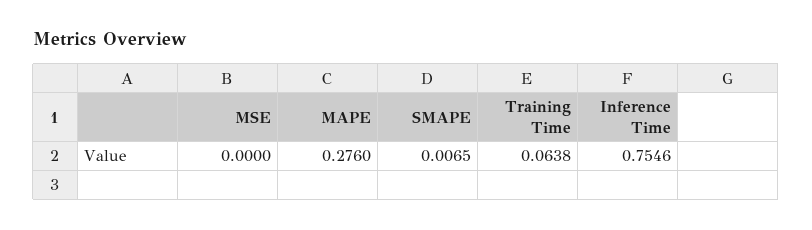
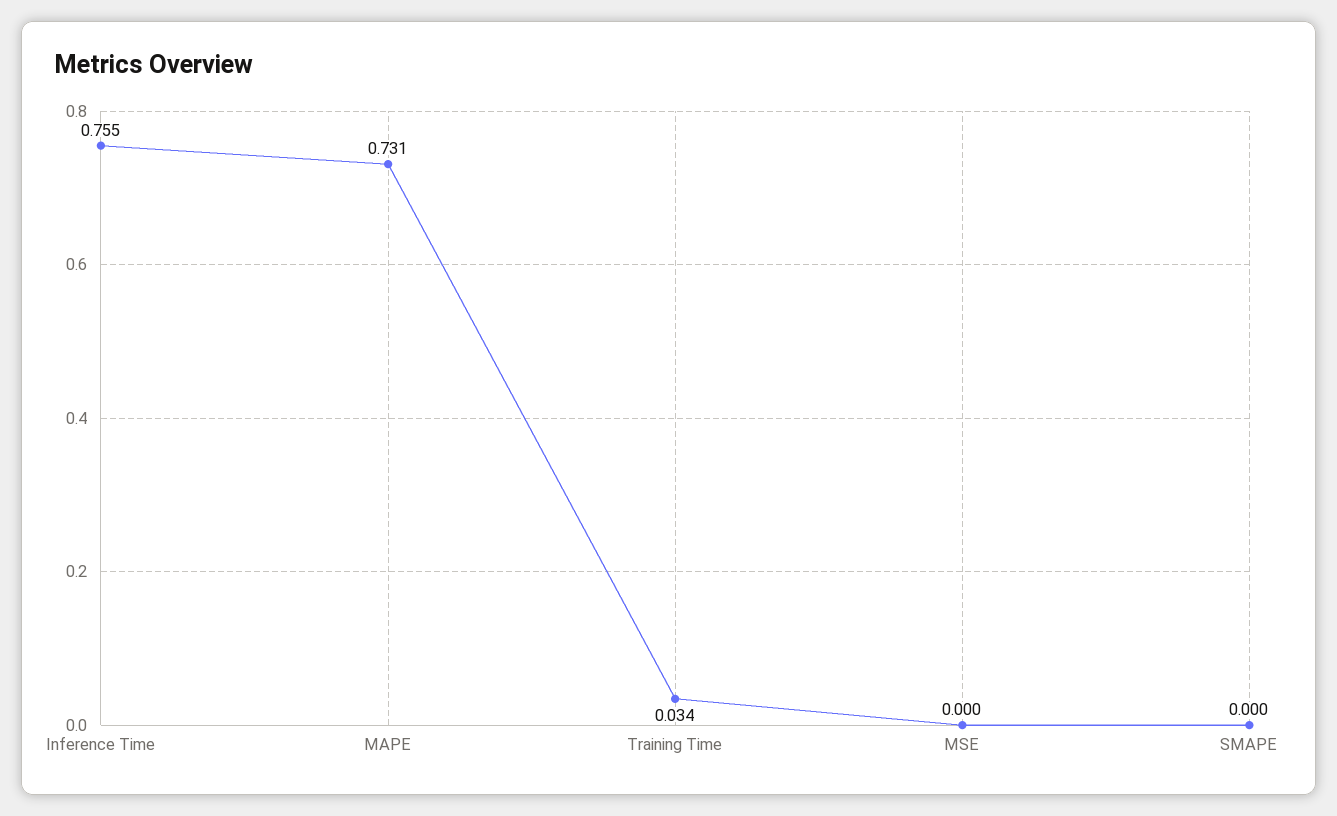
  {
    "MSE": 0,
-   "MAPE": 0.276,
+   "MAPE": 0.731,
-   "SMAPE": 0.0065,
+   "SMAPE": 0,
-   "Training Time": 0.0638,
+   "Training Time": 0.034,
    "Inference Time": 0.7546
  }

